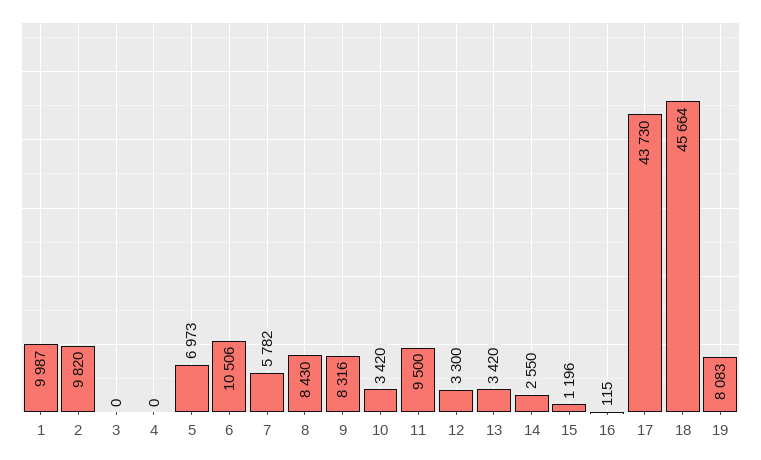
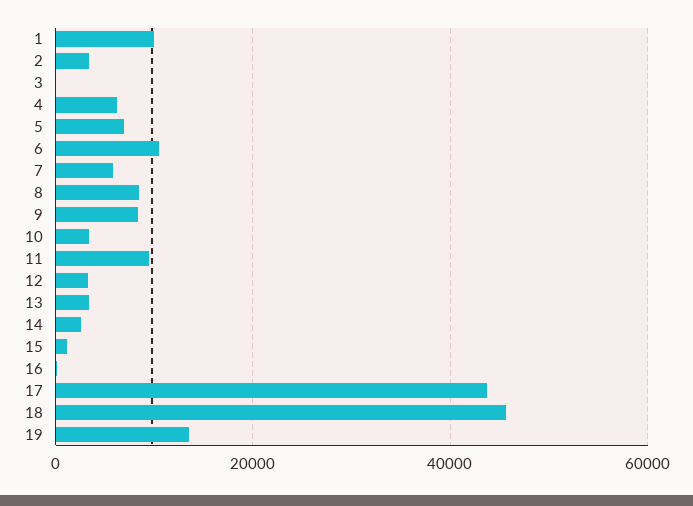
  {
    "1": 9987,
-   "2": 9820,
+   "2": 4000,
    "3": 0,
-   "4": 0,
+   "4": 6000,
    "5": 6973,
    "6": 10506,
    "7": 5782,
    "8": 8430,
    "9": 8316,
    "10": 3420,
    "11": 9500,
    "12": 3300,
    "13": 3420,
    "14": 2550,
    "15": 1196,
    "16": 115,
    "17": 43730,
    "18": 45664,
-   "19": 8083
+   "19": 14000
  }

